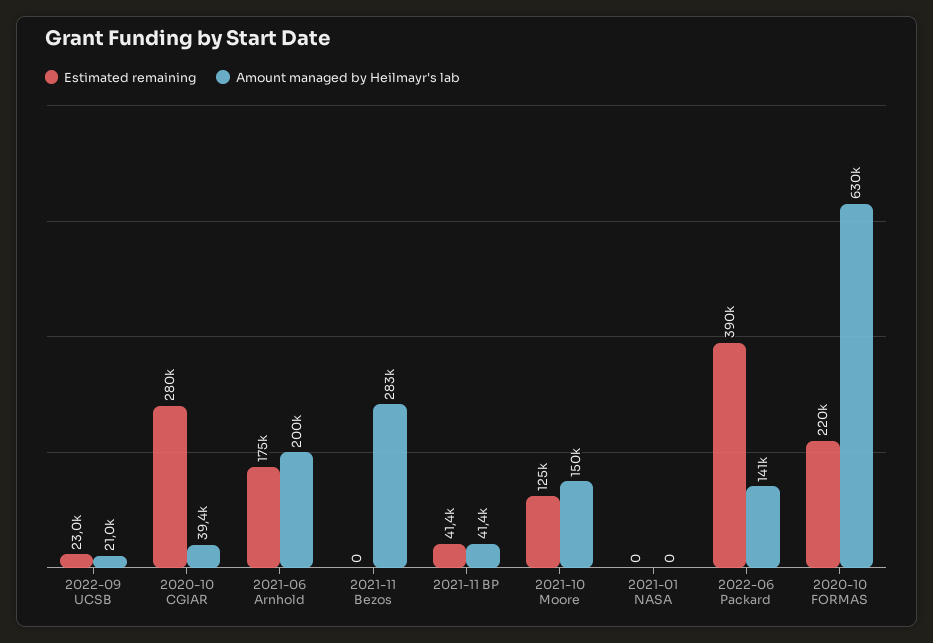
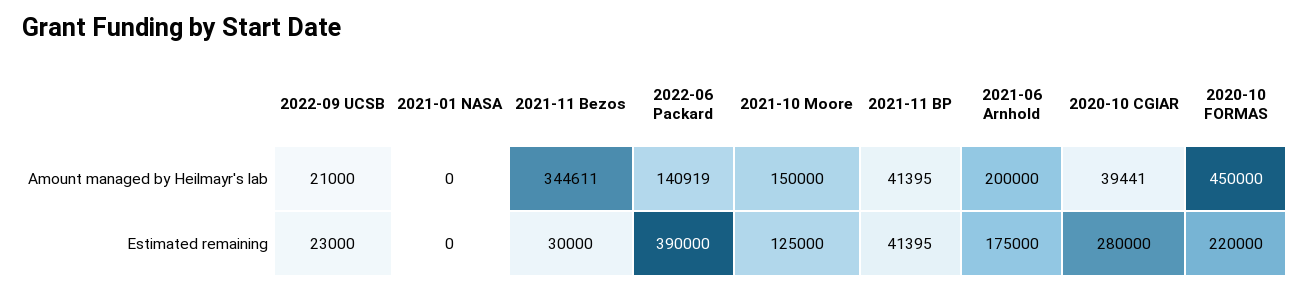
  {
    "Estimated remaining": {
      "2022-09 UCSB": 23000,
      "2020-10 CGIAR": 280000,
      "2021-06 Arnhold": 175000,
-     "2021-11 Bezos": 0,
+     "2021-11 Bezos": 30000,
      "2021-11 BP": 41395,
      "2021-10 Moore": 125000,
      "2021-01 NASA": 0,
      "2022-06 Packard": 390000,
      "2020-10 FORMAS": 220000
    },
    "Amount managed by Heilmayr's lab": {
      "2022-09 UCSB": 21000,
      "2020-10 CGIAR": 39441,
      "2021-06 Arnhold": 200000,
-     "2021-11 Bezos": 283000,
+     "2021-11 Bezos": 344611,
      "2021-11 BP": 41395,
      "2021-10 Moore": 150000,
      "2021-01 NASA": 0,
      "2022-06 Packard": 140919,
-     "2020-10 FORMAS": 630000
+     "2020-10 FORMAS": 450000
    }
  }

